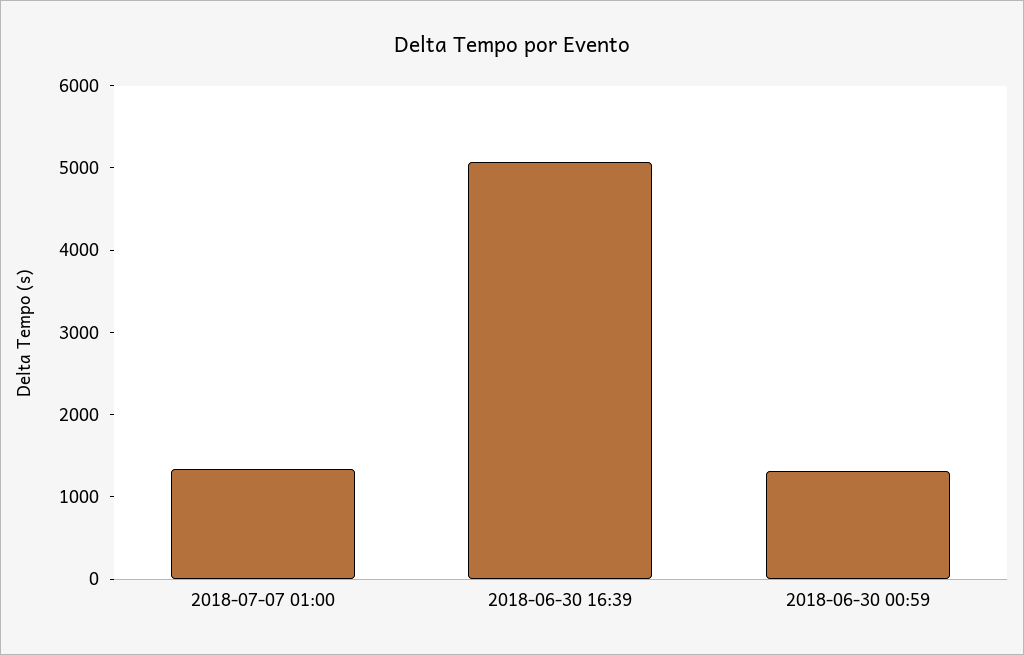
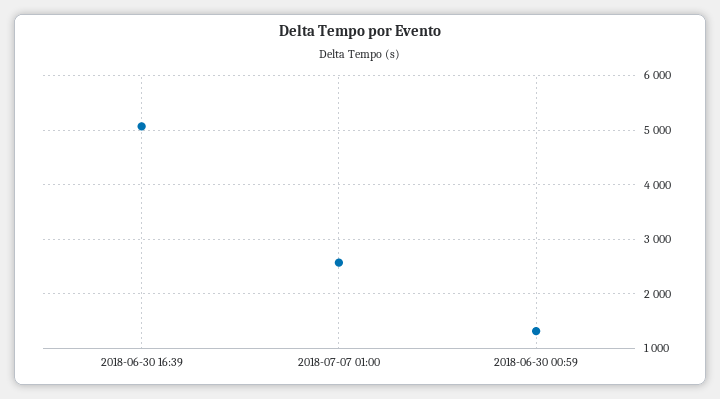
  {
-   "2018-07-07 01:00": 1400,
+   "2018-07-07 01:00": 2600,
    "2018-06-30 16:39": 5000,
    "2018-06-30 00:59": 1400
  }

